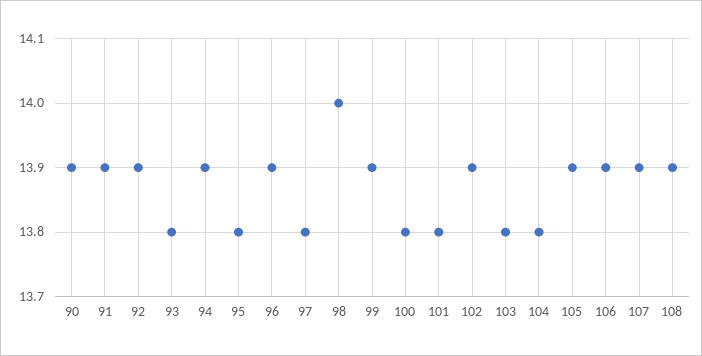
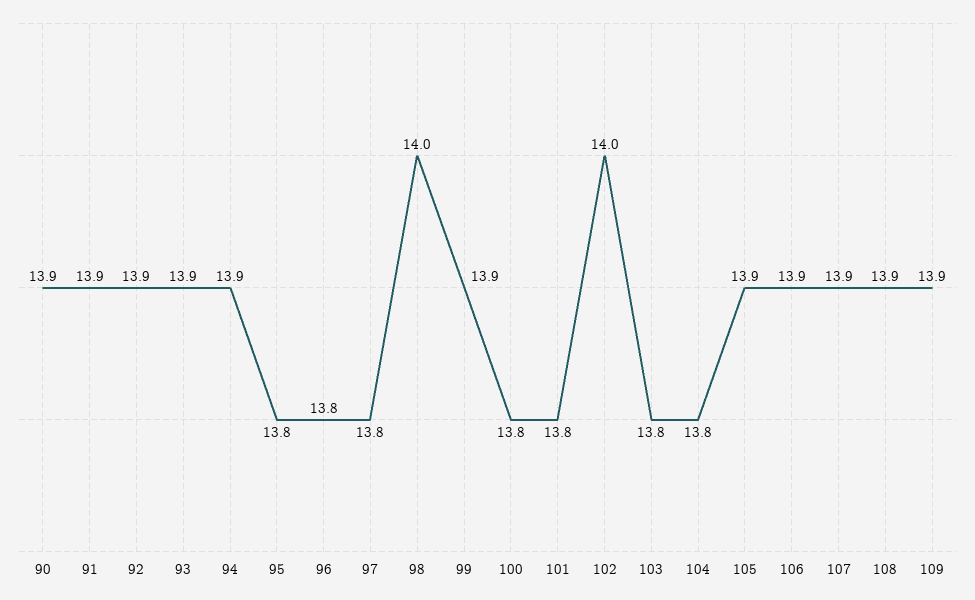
  {
    "90": 13.9,
    "91": 13.9,
    "92": 13.9,
-   "93": 13.8,
+   "93": 13.9,
    "94": 13.9,
    "95": 13.8,
-   "96": 13.9,
+   "96": 13.8,
    "97": 13.8,
    "98": 14,
    "99": 13.9,
    "100": 13.8,
    "101": 13.8,
-   "102": 13.9,
+   "102": 14,
    "103": 13.8,
    "104": 13.8,
    "105": 13.9,
    "106": 13.9,
    "107": 13.9,
-   "108": 13.9
+   "108": 13.9,
+   "109": 13.9
  }

